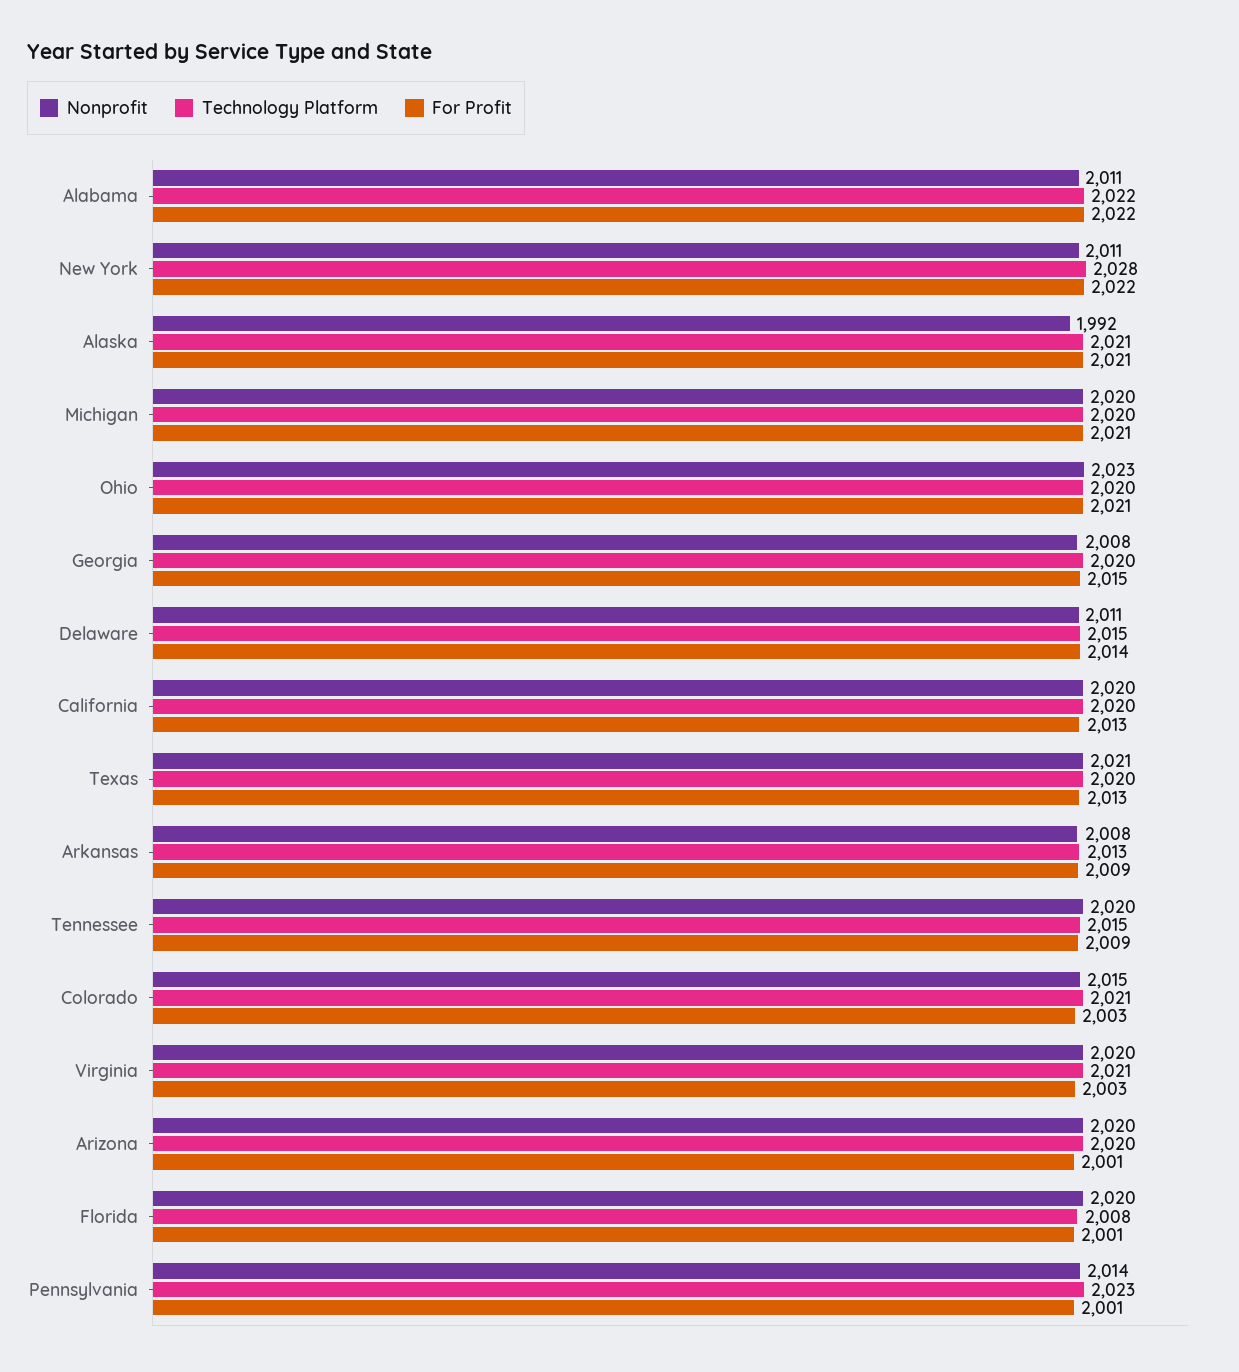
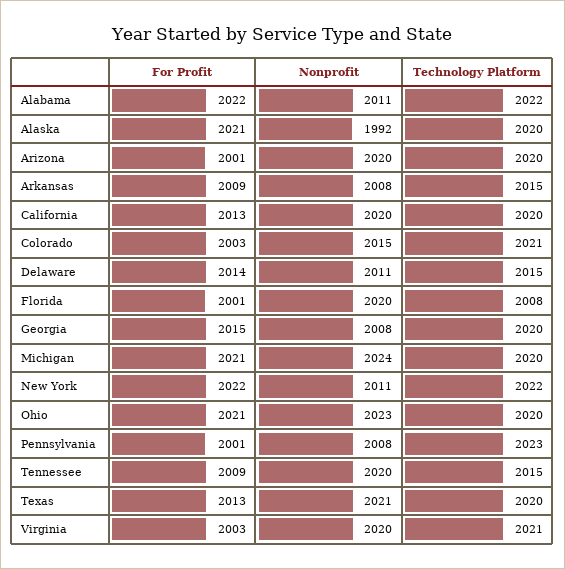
  {
    "Nonprofit": {
      "Alabama": 2011,
      "New York": 2011,
      "Alaska": 1992,
-     "Michigan": 2020,
+     "Michigan": 2024,
      "Ohio": 2023,
      "Georgia": 2008,
      "Delaware": 2011,
      "California": 2020,
      "Texas": 2021,
      "Arkansas": 2008,
      "Tennessee": 2020,
      "Colorado": 2015,
      "Virginia": 2020,
      "Arizona": 2020,
      "Florida": 2020,
-     "Pennsylvania": 2014
+     "Pennsylvania": 2008
    },
    "Technology Platform": {
      "Alabama": 2022,
-     "New York": 2028,
+     "New York": 2022,
-     "Alaska": 2021,
+     "Alaska": 2020,
      "Michigan": 2020,
      "Ohio": 2020,
      "Georgia": 2020,
      "Delaware": 2015,
      "California": 2020,
      "Texas": 2020,
-     "Arkansas": 2013,
+     "Arkansas": 2015,
      "Tennessee": 2015,
      "Colorado": 2021,
      "Virginia": 2021,
      "Arizona": 2020,
      "Florida": 2008,
      "Pennsylvania": 2023
    },
    "For Profit": {
      "Alabama": 2022,
      "New York": 2022,
      "Alaska": 2021,
      "Michigan": 2021,
      "Ohio": 2021,
      "Georgia": 2015,
      "Delaware": 2014,
      "California": 2013,
      "Texas": 2013,
      "Arkansas": 2009,
      "Tennessee": 2009,
      "Colorado": 2003,
      "Virginia": 2003,
      "Arizona": 2001,
      "Florida": 2001,
      "Pennsylvania": 2001
    }
  }

